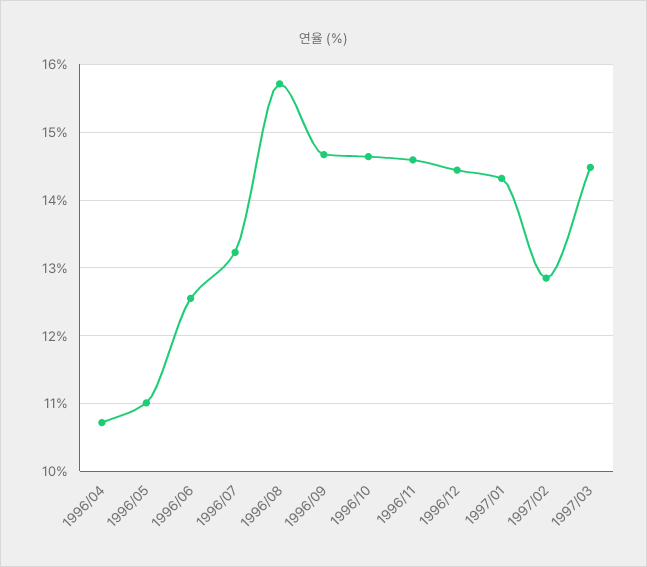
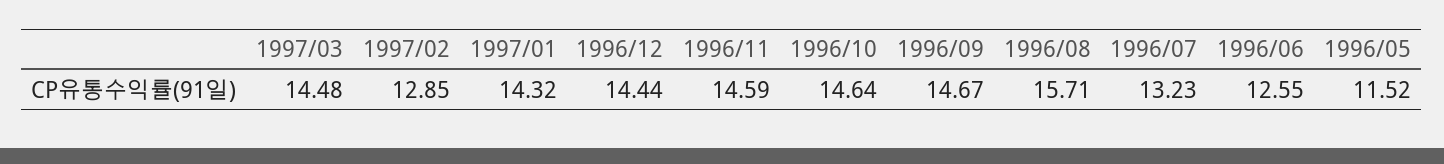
  {
-   "1996/04": 10.7,
-   "1996/05": 11,
+   "1996/05": 11.52,
    "1996/06": 12.55,
    "1996/07": 13.23,
    "1996/08": 15.71,
    "1996/09": 14.67,
    "1996/10": 14.64,
    "1996/11": 14.59,
    "1996/12": 14.44,
    "1997/01": 14.32,
    "1997/02": 12.85,
    "1997/03": 14.48
  }

